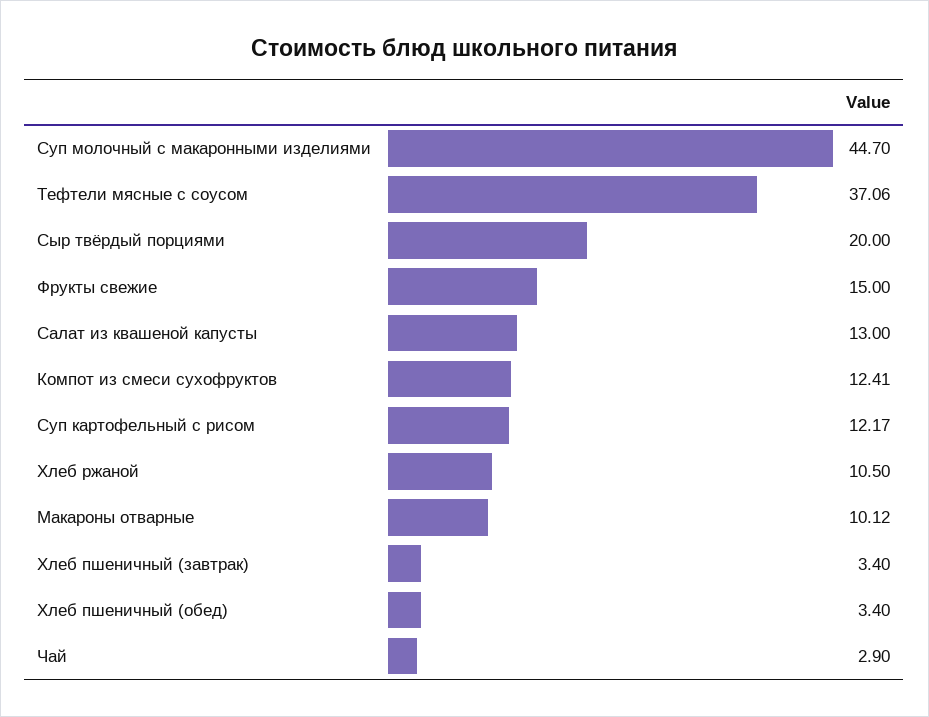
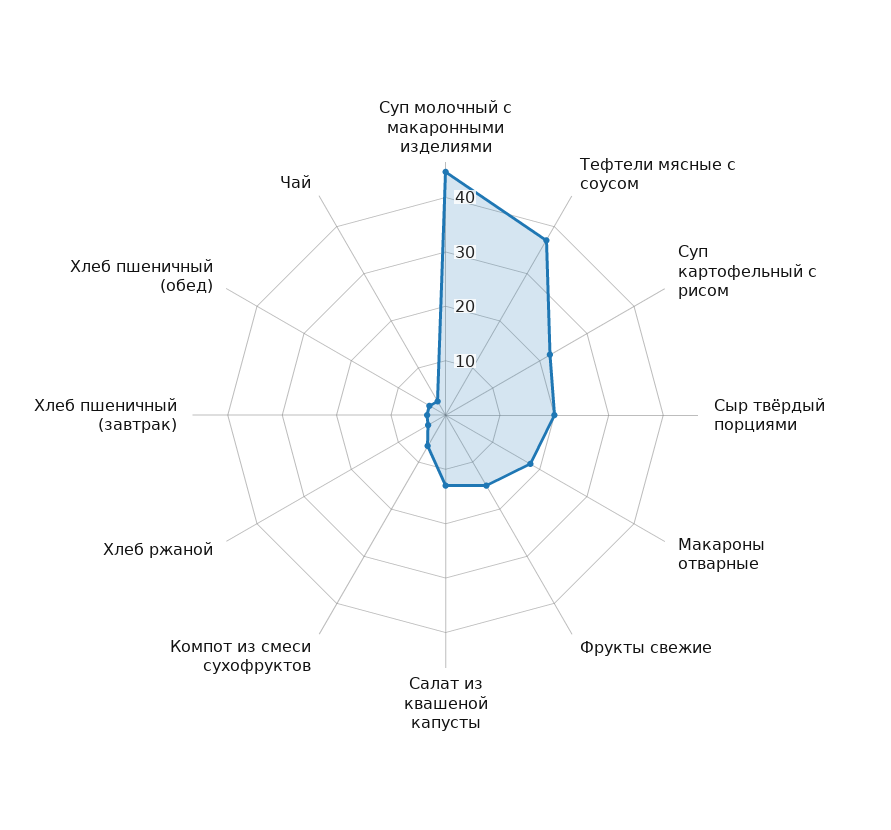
  {
    "Суп молочный с макаронными изделиями": 44.7,
    "Тефтели мясные с соусом": 37.06,
    "Сыр твёрдый порциями": 20,
    "Фрукты свежие": 15,
    "Салат из квашеной капусты": 13,
-   "Компот из смеси сухофруктов": 12.41,
+   "Компот из смеси сухофруктов": 6,
-   "Суп картофельный с рисом": 12.17,
+   "Суп картофельный с рисом": 22,
-   "Хлеб ржаной": 10.5,
+   "Хлеб ржаной": 4,
-   "Макароны отварные": 10.12,
+   "Макароны отварные": 18,
    "Хлеб пшеничный (завтрак)": 3.4,
    "Хлеб пшеничный (обед)": 3.4,
    "Чай": 2.9
  }

